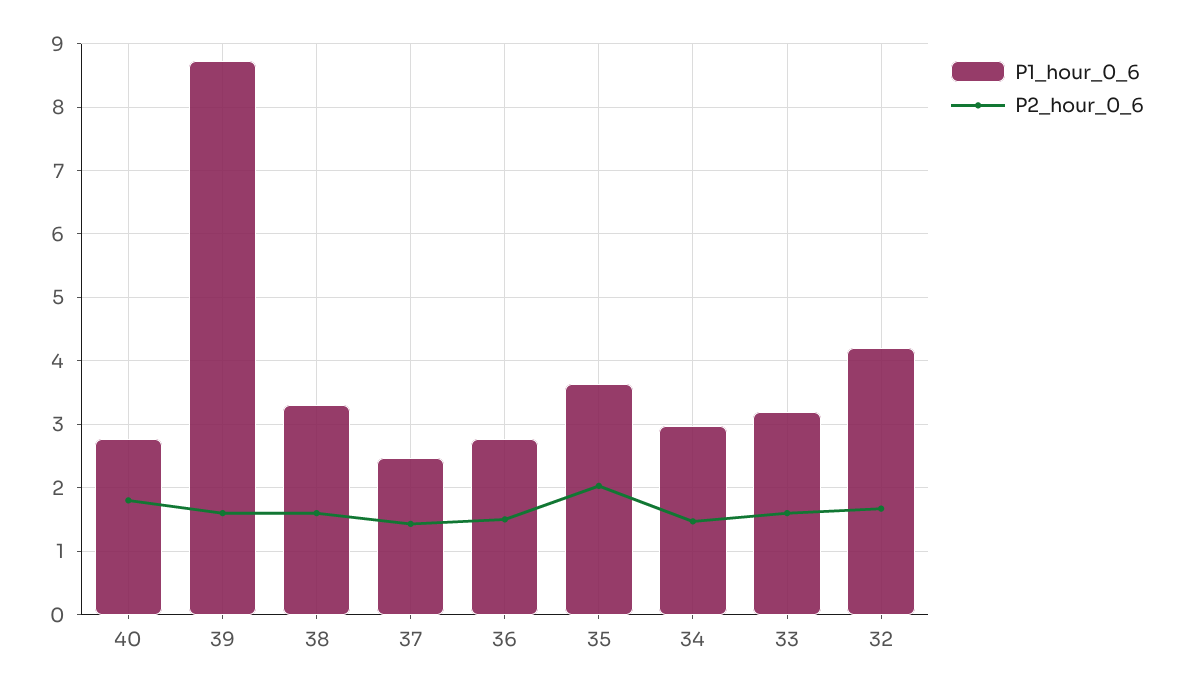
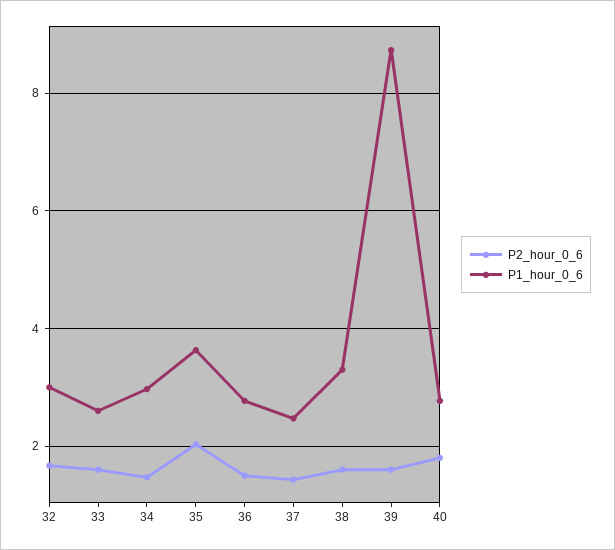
  {
    "P1_hour_0_6": {
      "40": 2.8,
      "39": 8.7,
      "38": 3.3,
      "37": 2.5,
      "36": 2.8,
      "35": 3.6,
      "34": 3,
-     "33": 3.2,
+     "33": 2.6,
-     "32": 4.2
+     "32": 3
    },
    "P2_hour_0_6": {
      "40": 1.8,
      "39": 1.6,
      "38": 1.6,
      "37": 1.4,
      "36": 1.5,
      "35": 2,
      "34": 1.5,
      "33": 1.6,
      "32": 1.7
    }
  }

